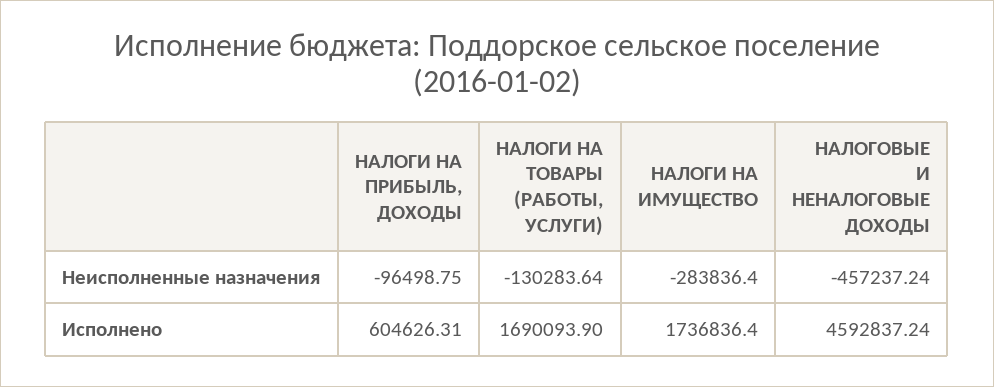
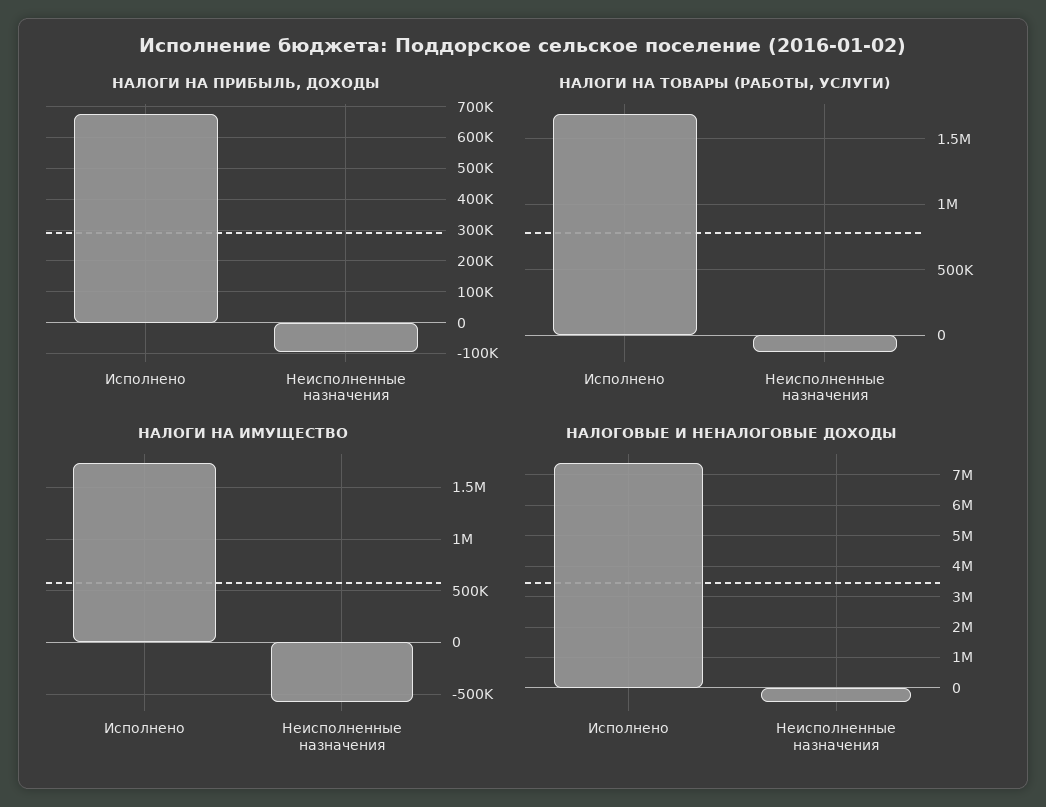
  {
    "НАЛОГИ НА ПРИБЫЛЬ, ДОХОДЫ": {
      "Неисполненные назначения": -96498.75,
-     "Исполнено": 604626.31
+     "Исполнено": 680000
    },
    "НАЛОГИ НА ТОВАРЫ (РАБОТЫ, УСЛУГИ)": {
      "Неисполненные назначения": -130283.64,
      "Исполнено": 1690093.9
    },
    "НАЛОГИ НА ИМУЩЕСТВО": {
-     "Неисполненные назначения": -283836.4,
+     "Неисполненные назначения": -600000,
      "Исполнено": 1736836.4
    },
    "НАЛОГОВЫЕ И НЕНАЛОГОВЫЕ ДОХОДЫ": {
      "Неисполненные назначения": -457237.24,
-     "Исполнено": 4592837.24
+     "Исполнено": 7400000
    }
  }

